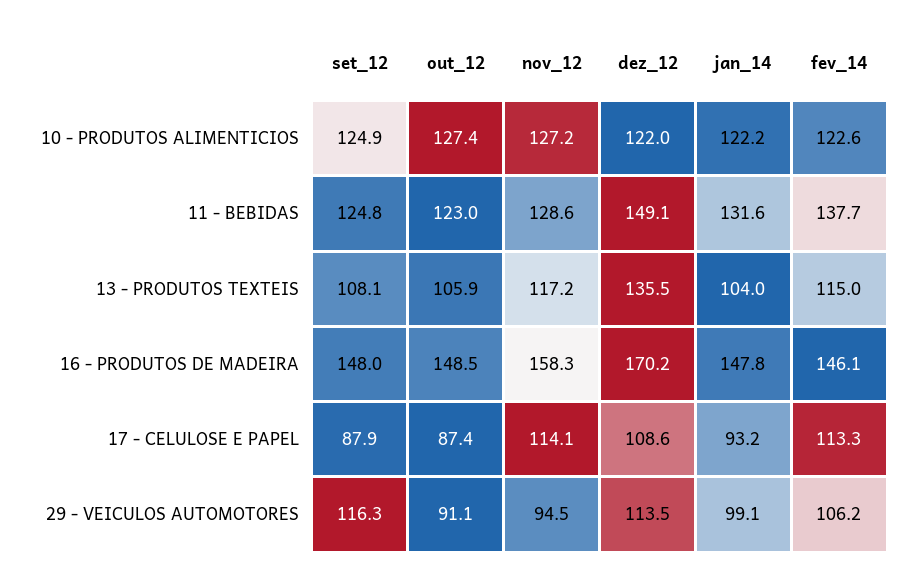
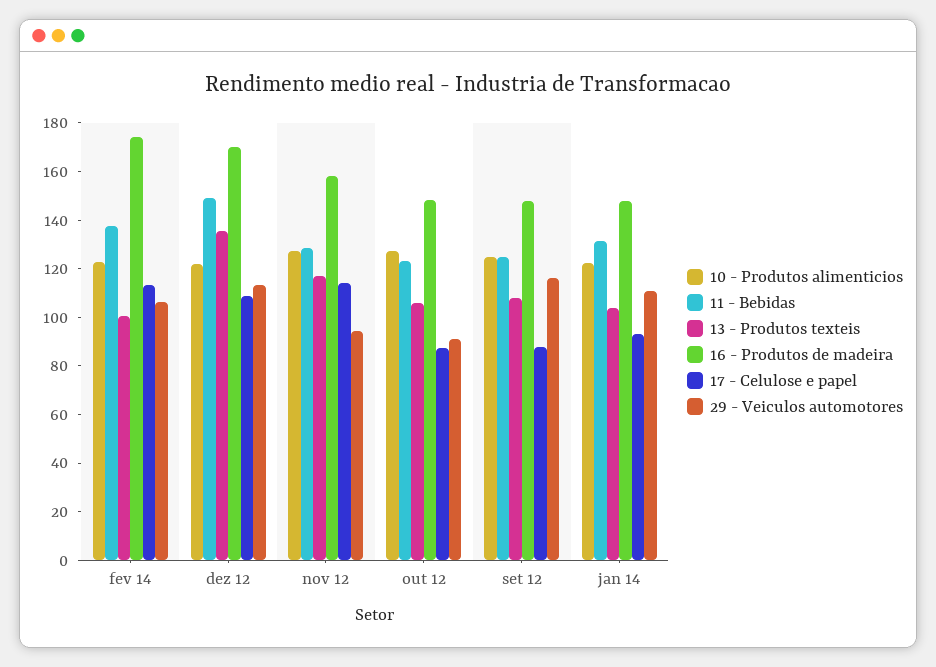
  {
    "10 - PRODUTOS ALIMENTICIOS": {
      "set_12": 124.9,
      "out_12": 127.4,
      "nov_12": 127.2,
      "dez_12": 122,
      "jan_14": 122.2,
      "fev_14": 122.6
    },
    "11 - BEBIDAS": {
      "set_12": 124.8,
      "out_12": 123,
      "nov_12": 128.6,
      "dez_12": 149.1,
      "jan_14": 131.6,
      "fev_14": 137.7
    },
    "13 - PRODUTOS TEXTEIS": {
      "set_12": 108.1,
      "out_12": 105.9,
      "nov_12": 117.2,
      "dez_12": 135.5,
      "jan_14": 104,
-     "fev_14": 115
+     "fev_14": 100
    },
    "16 - PRODUTOS DE MADEIRA": {
      "set_12": 148,
      "out_12": 148.5,
      "nov_12": 158.3,
      "dez_12": 170.2,
      "jan_14": 147.8,
-     "fev_14": 146.1
+     "fev_14": 175
    },
    "17 - CELULOSE E PAPEL": {
      "set_12": 87.9,
      "out_12": 87.4,
      "nov_12": 114.1,
      "dez_12": 108.6,
      "jan_14": 93.2,
      "fev_14": 113.3
    },
    "29 - VEICULOS AUTOMOTORES": {
      "set_12": 116.3,
      "out_12": 91.1,
      "nov_12": 94.5,
      "dez_12": 113.5,
-     "jan_14": 99.1,
+     "jan_14": 110,
      "fev_14": 106.2
    }
  }

